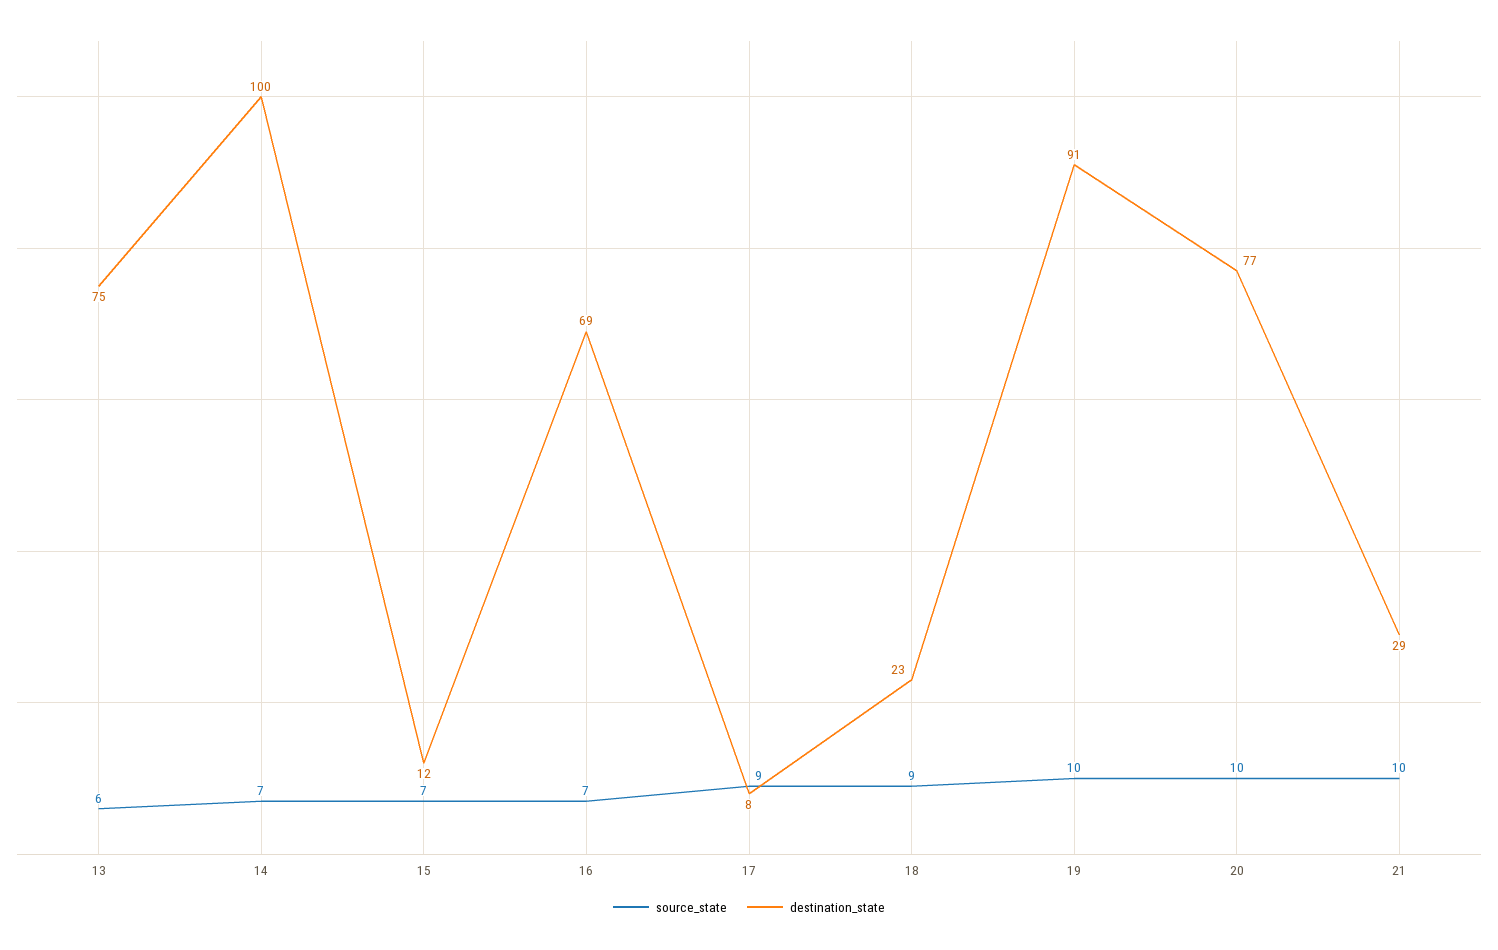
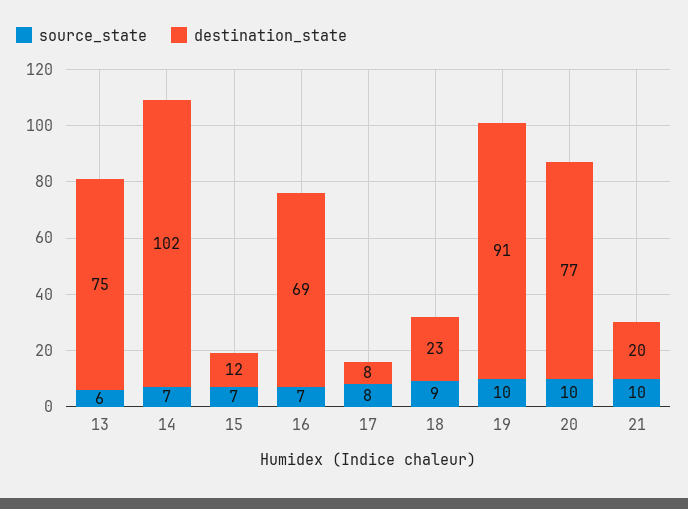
  {
    "source_state": {
      "13": 6,
      "14": 7,
      "15": 7,
      "16": 7,
-     "17": 9,
+     "17": 8,
      "18": 9,
      "19": 10,
      "20": 10,
      "21": 10
    },
    "destination_state": {
      "13": 75,
-     "14": 100,
+     "14": 102,
      "15": 12,
      "16": 69,
      "17": 8,
      "18": 23,
      "19": 91,
      "20": 77,
-     "21": 29
+     "21": 20
    }
  }

